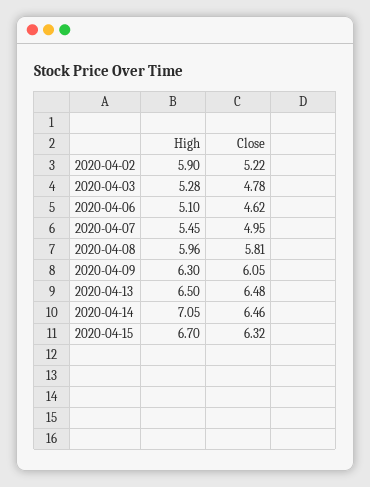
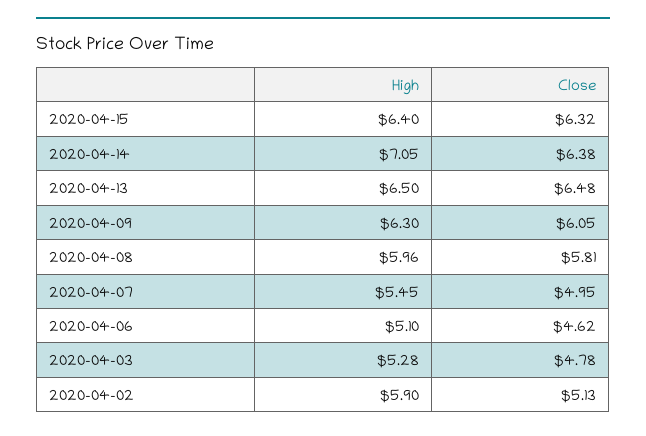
  {
    "High": {
      "2020-04-02": 5.9,
      "2020-04-03": 5.28,
      "2020-04-06": 5.1,
      "2020-04-07": 5.45,
      "2020-04-08": 5.96,
      "2020-04-09": 6.3,
      "2020-04-13": 6.5,
      "2020-04-14": 7.05,
-     "2020-04-15": 6.7
+     "2020-04-15": 6.4
    },
    "Close": {
-     "2020-04-02": 5.22,
+     "2020-04-02": 5.13,
      "2020-04-03": 4.78,
      "2020-04-06": 4.62,
      "2020-04-07": 4.95,
      "2020-04-08": 5.81,
      "2020-04-09": 6.05,
      "2020-04-13": 6.48,
-     "2020-04-14": 6.46,
+     "2020-04-14": 6.38,
      "2020-04-15": 6.32
    }
  }

